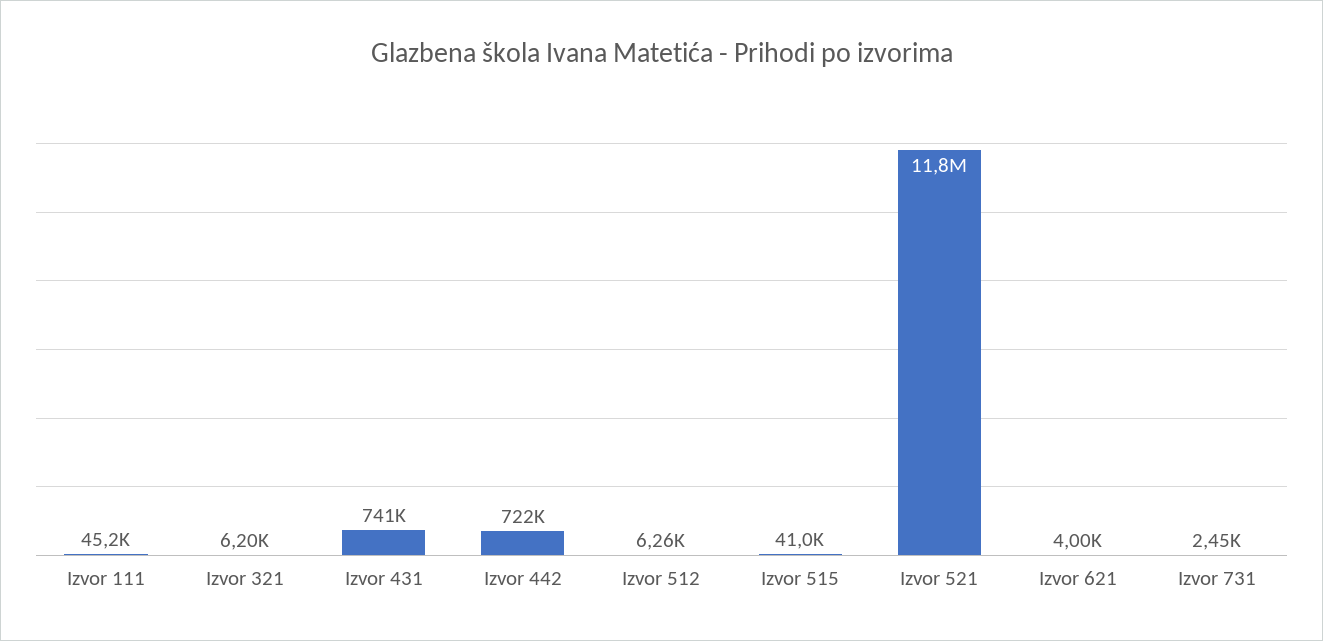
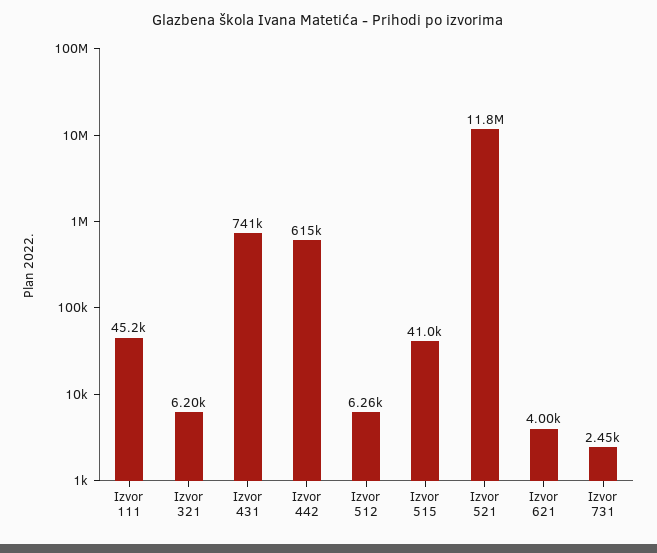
  {
    "Izvor 111": 45200,
    "Izvor 321": 6200,
    "Izvor 431": 741000,
-   "Izvor 442": 722000,
+   "Izvor 442": 615000,
    "Izvor 512": 6260,
    "Izvor 515": 41000,
    "Izvor 521": 11800000,
    "Izvor 621": 4000,
    "Izvor 731": 2450
  }

